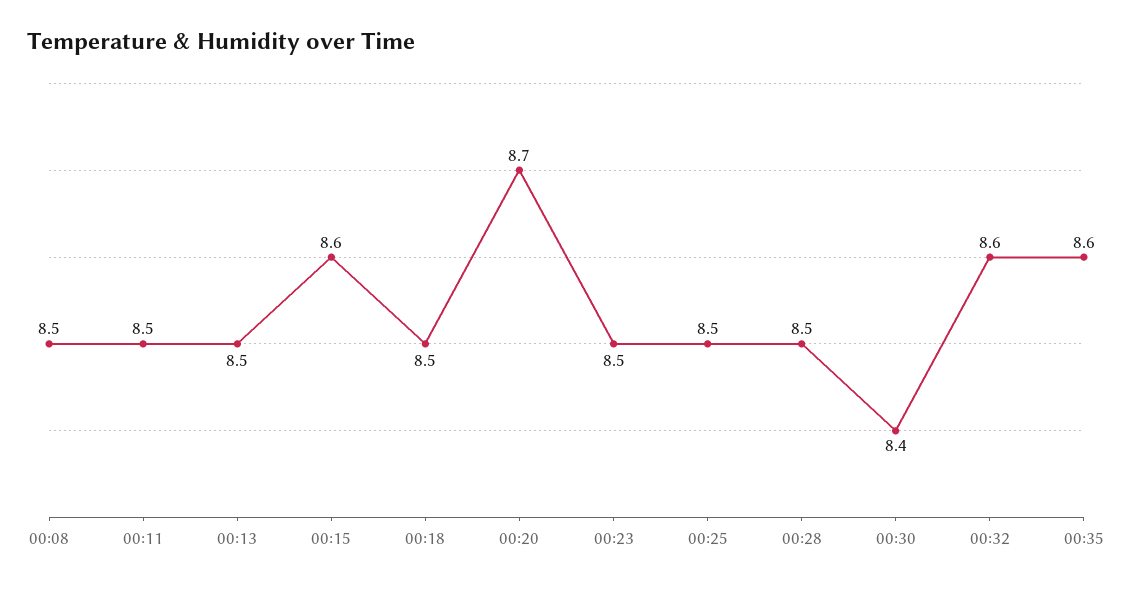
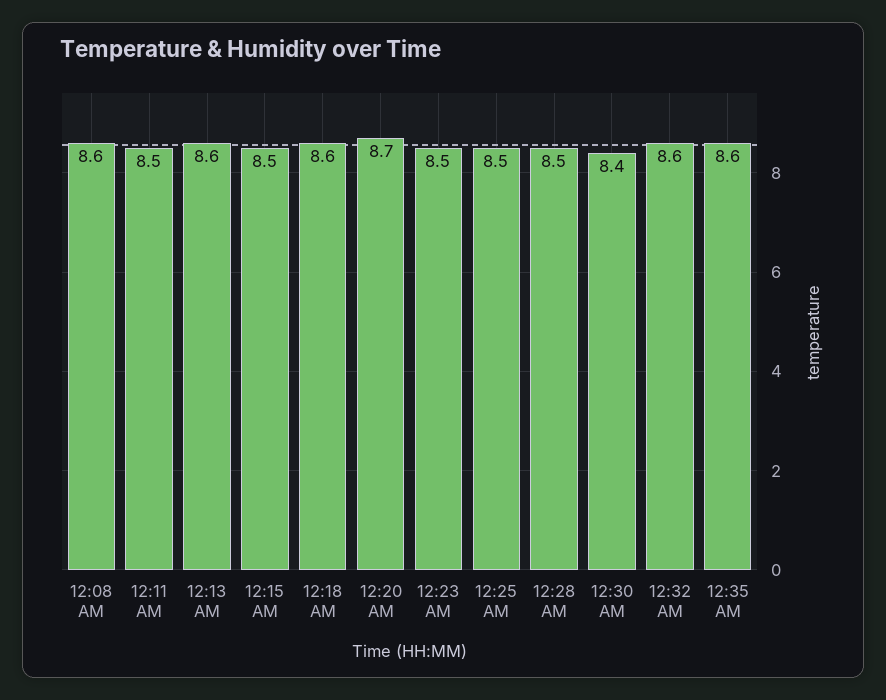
  {
-   "00:08": 8.5,
+   "00:08": 8.6,
    "00:11": 8.5,
-   "00:13": 8.5,
+   "00:13": 8.6,
-   "00:15": 8.6,
+   "00:15": 8.5,
-   "00:18": 8.5,
+   "00:18": 8.6,
    "00:20": 8.7,
    "00:23": 8.5,
    "00:25": 8.5,
    "00:28": 8.5,
    "00:30": 8.4,
    "00:32": 8.6,
    "00:35": 8.6
  }

